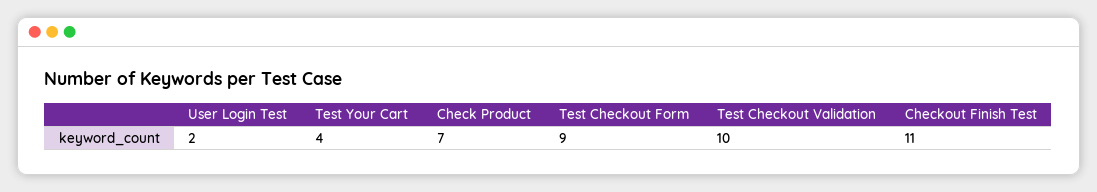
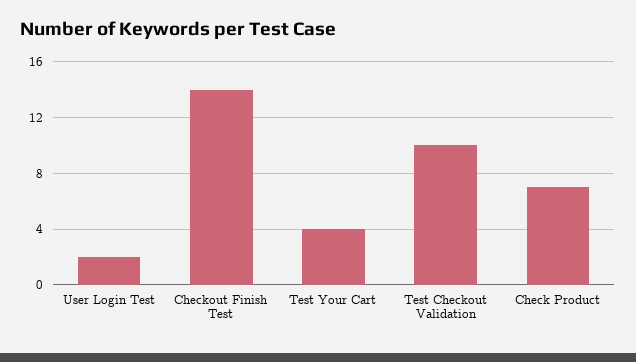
  {
    "User Login Test": 2,
    "Test Your Cart": 4,
    "Check Product": 7,
-   "Test Checkout Form": 9,
    "Test Checkout Validation": 10,
-   "Checkout Finish Test": 11
+   "Checkout Finish Test": 14
  }

